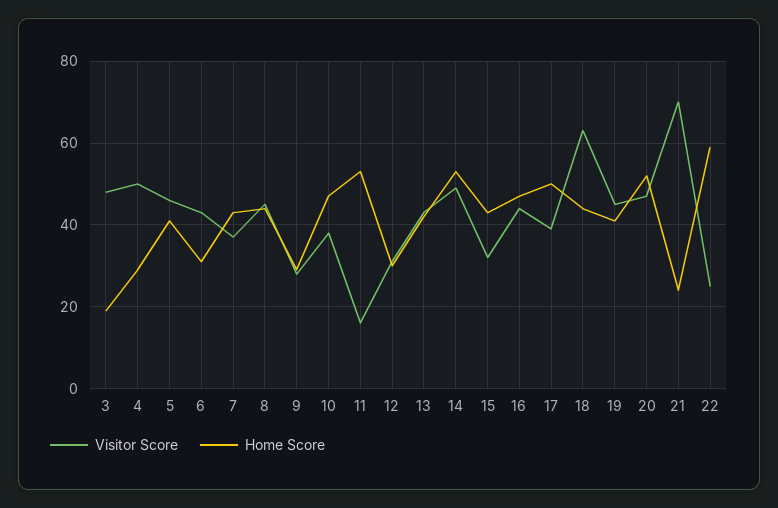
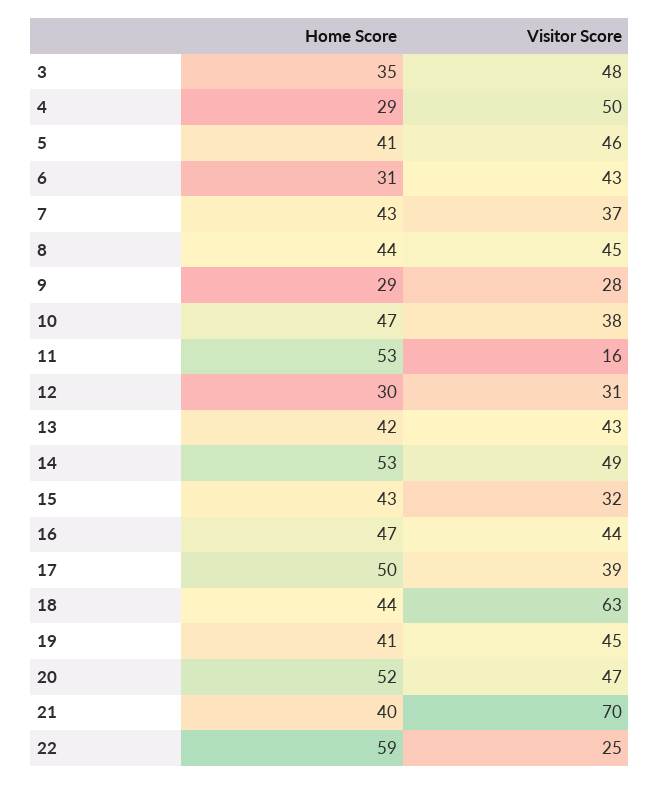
  {
    "Visitor Score": {
      "3": 48,
      "4": 50,
      "5": 46,
      "6": 43,
      "7": 37,
      "8": 45,
      "9": 28,
      "10": 38,
      "11": 16,
      "12": 31,
      "13": 43,
      "14": 49,
      "15": 32,
      "16": 44,
      "17": 39,
      "18": 63,
      "19": 45,
      "20": 47,
      "21": 70,
      "22": 25
    },
    "Home Score": {
-     "3": 20,
+     "3": 35,
      "4": 29,
      "5": 41,
      "6": 31,
      "7": 43,
      "8": 44,
      "9": 29,
      "10": 47,
      "11": 53,
      "12": 30,
      "13": 42,
      "14": 53,
      "15": 43,
      "16": 47,
      "17": 50,
      "18": 44,
      "19": 41,
      "20": 52,
-     "21": 25,
+     "21": 40,
      "22": 59
    }
  }

